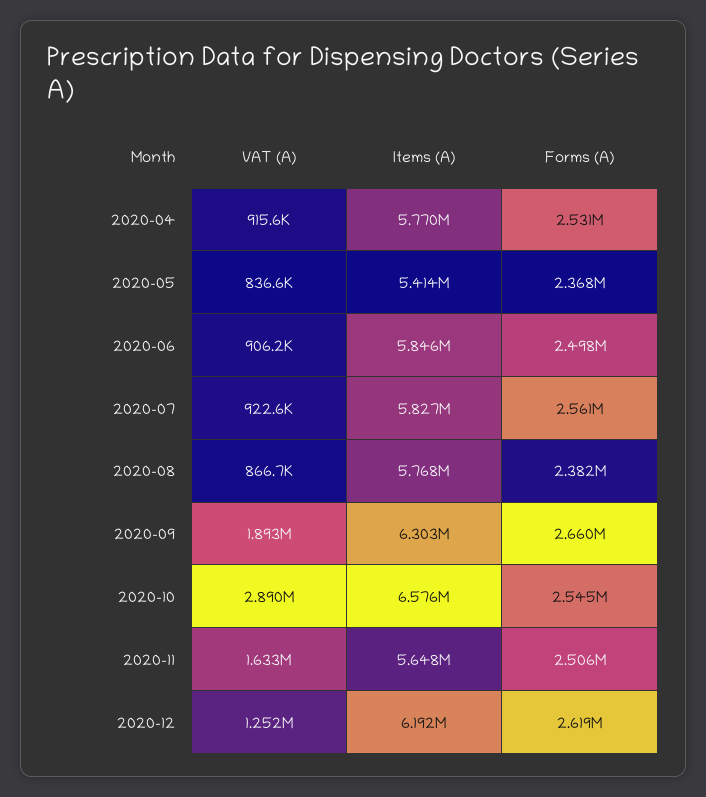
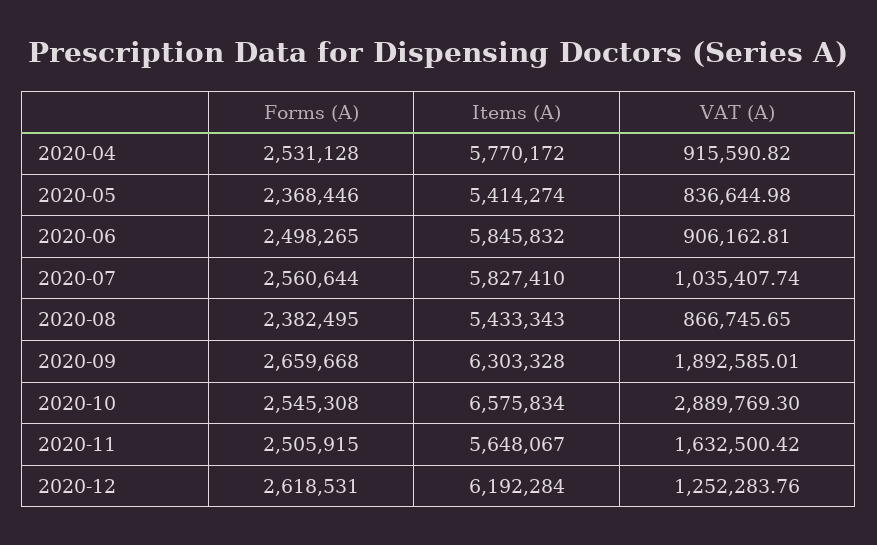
  {
    "VAT (A)": {
      "2020-04": 915590.82,
      "2020-05": 836644.98,
      "2020-06": 906162.81,
-     "2020-07": 922600,
+     "2020-07": 1035407.74,
      "2020-08": 866745.65,
      "2020-09": 1892585.01,
      "2020-10": 2889769.3,
      "2020-11": 1632500.42,
      "2020-12": 1252283.76
    },
    "Items (A)": {
      "2020-04": 5770172,
      "2020-05": 5414274,
      "2020-06": 5845832,
      "2020-07": 5827410,
-     "2020-08": 5768000,
+     "2020-08": 5433343,
      "2020-09": 6303328,
      "2020-10": 6575834,
      "2020-11": 5648067,
      "2020-12": 6192284
    },
    "Forms (A)": {
      "2020-04": 2531128,
      "2020-05": 2368446,
      "2020-06": 2498265,
      "2020-07": 2560644,
      "2020-08": 2382495,
      "2020-09": 2659668,
      "2020-10": 2545308,
      "2020-11": 2505915,
      "2020-12": 2618531
    }
  }

